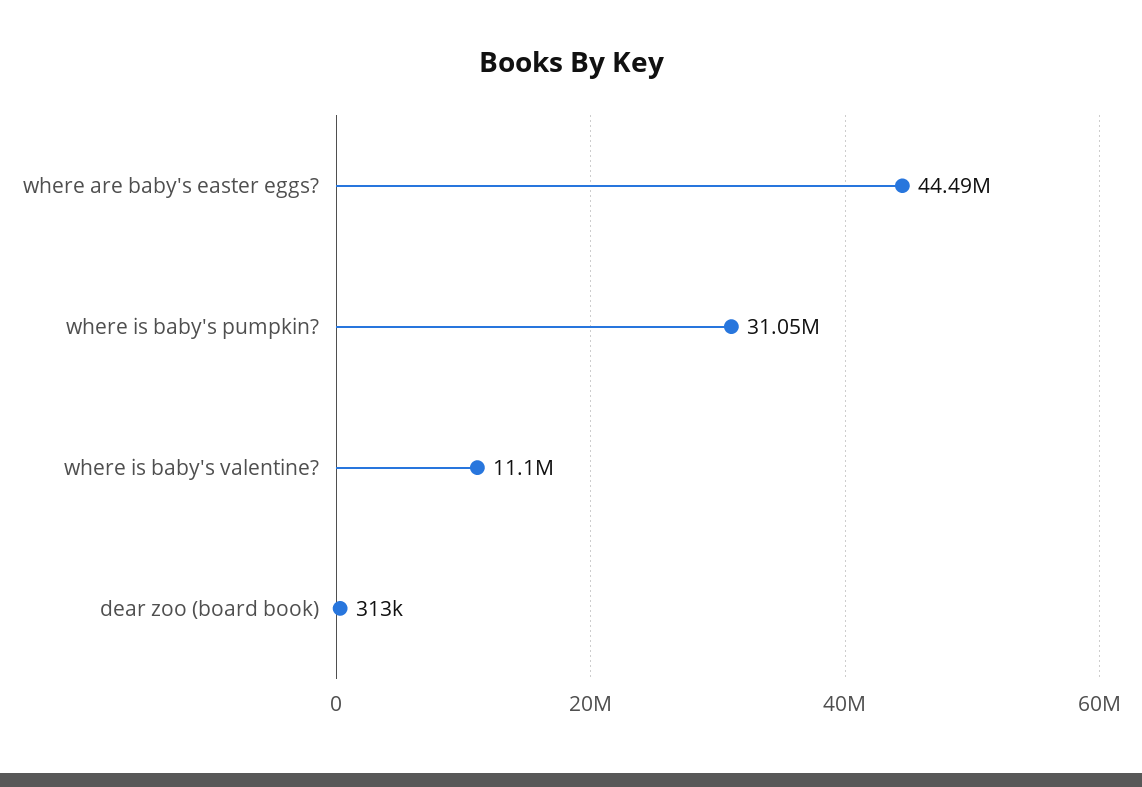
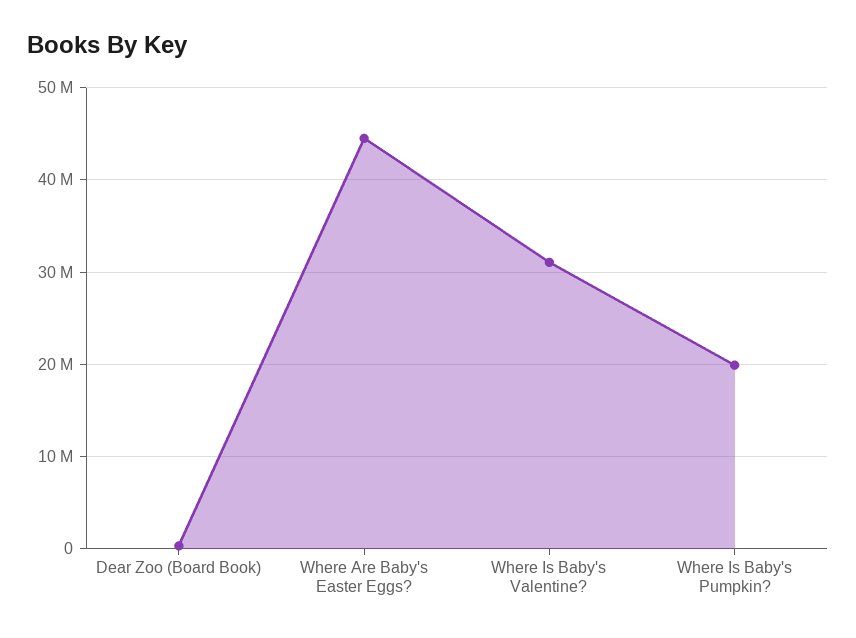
  {
    "where are baby's easter eggs?": 44490000,
-   "where is baby's pumpkin?": 31050000,
+   "where is baby's pumpkin?": 20000000,
-   "where is baby's valentine?": 11100000,
+   "where is baby's valentine?": 31000000,
    "dear zoo (board book)": 313000
  }

